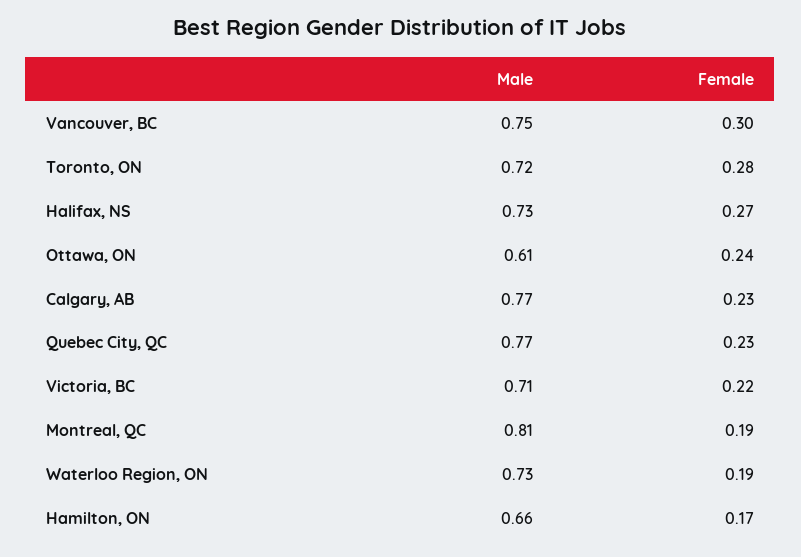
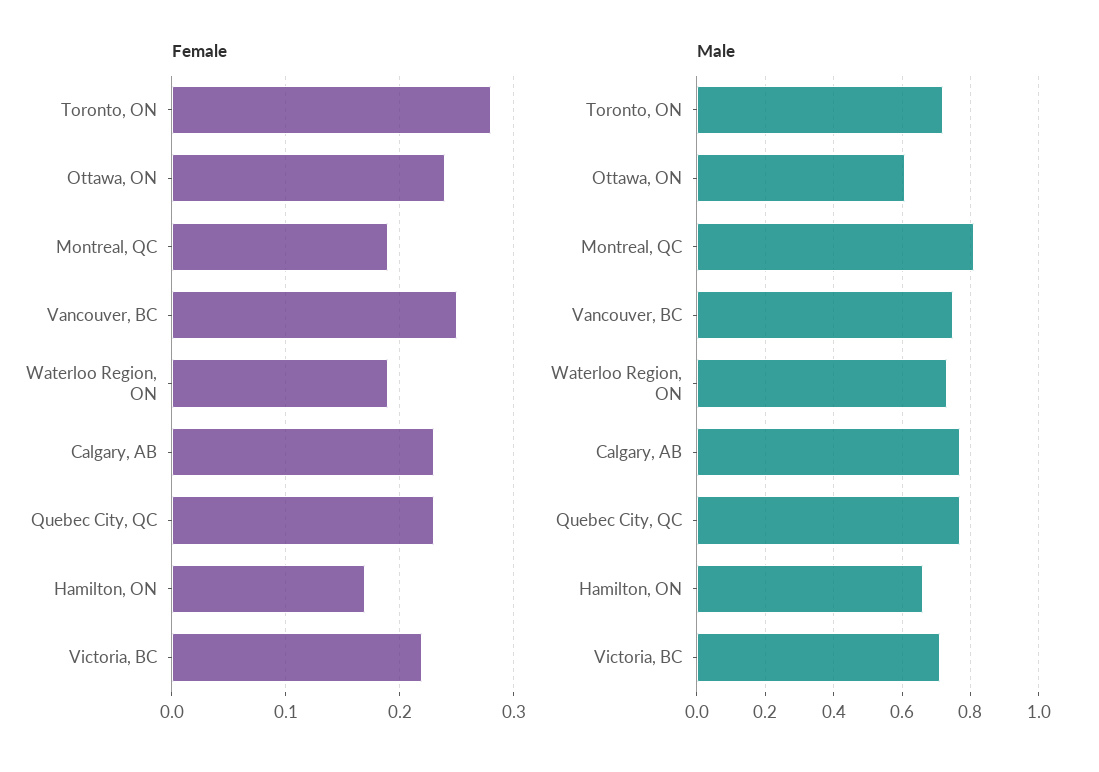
  {
    "Male": {
      "Vancouver, BC": 0.75,
      "Toronto, ON": 0.72,
-     "Halifax, NS": 0.73,
      "Ottawa, ON": 0.61,
      "Calgary, AB": 0.77,
      "Quebec City, QC": 0.77,
      "Victoria, BC": 0.71,
      "Montreal, QC": 0.81,
      "Waterloo Region, ON": 0.73,
      "Hamilton, ON": 0.66
    },
    "Female": {
-     "Vancouver, BC": 0.3,
+     "Vancouver, BC": 0.25,
      "Toronto, ON": 0.28,
-     "Halifax, NS": 0.27,
      "Ottawa, ON": 0.24,
      "Calgary, AB": 0.23,
      "Quebec City, QC": 0.23,
      "Victoria, BC": 0.22,
      "Montreal, QC": 0.19,
      "Waterloo Region, ON": 0.19,
      "Hamilton, ON": 0.17
    }
  }

